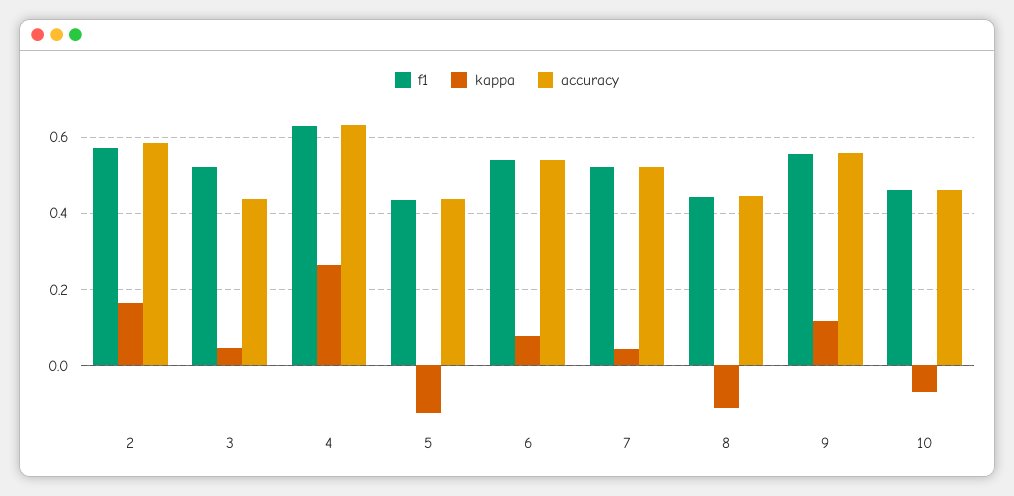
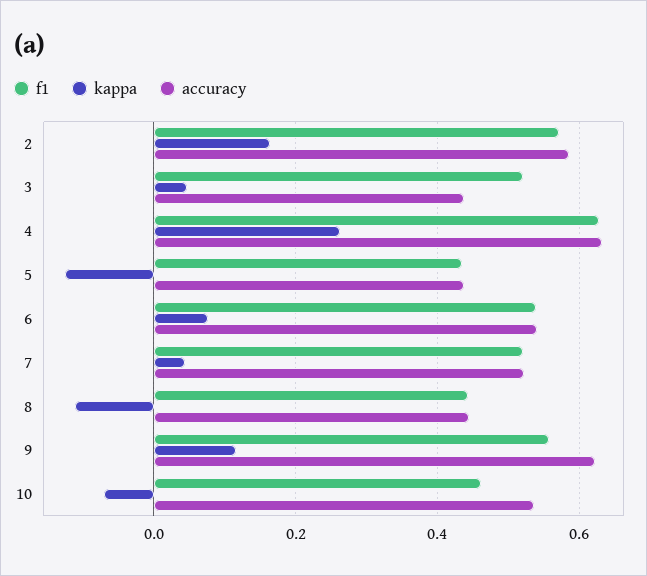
  {
    "f1": {
      "2": 0.58,
      "3": 0.52,
      "4": 0.62,
      "5": 0.44,
      "6": 0.54,
      "7": 0.52,
      "8": 0.44,
      "9": 0.56,
      "10": 0.46
    },
    "kappa": {
      "2": 0.16,
      "3": 0.04,
      "4": 0.26,
      "5": -0.12,
      "6": 0.08,
      "7": 0.04,
      "8": -0.12,
      "9": 0.12,
      "10": -0.08
    },
    "accuracy": {
      "2": 0.58,
      "3": 0.44,
      "4": 0.64,
      "5": 0.44,
      "6": 0.54,
      "7": 0.52,
      "8": 0.44,
-     "9": 0.56,
+     "9": 0.62,
-     "10": 0.46
+     "10": 0.54
    }
  }

